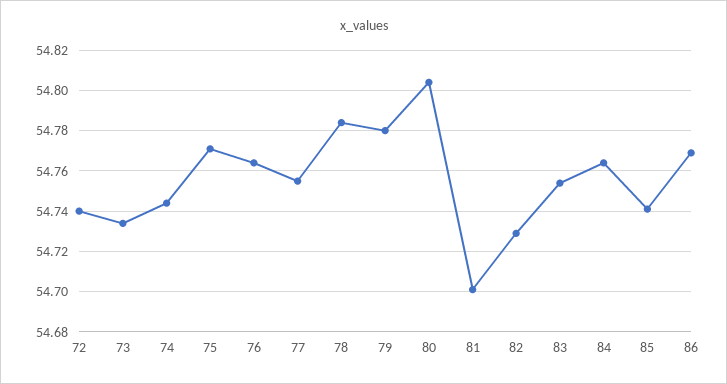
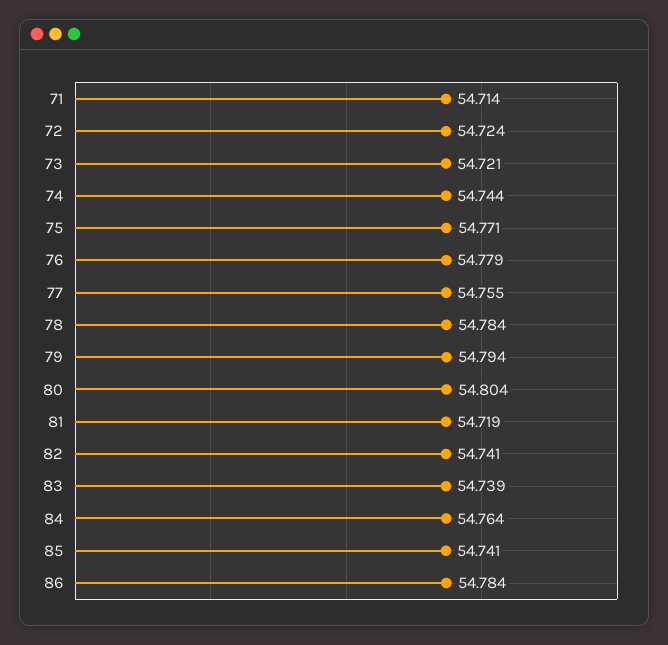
  {
-   "72": 54.74,
+   "72": 54.724,
-   "73": 54.735,
+   "73": 54.721,
    "74": 54.744,
    "75": 54.771,
-   "76": 54.765,
+   "76": 54.779,
    "77": 54.755,
    "78": 54.784,
-   "79": 54.78,
+   "79": 54.794,
    "80": 54.804,
-   "81": 54.7,
+   "81": 54.719,
-   "82": 54.73,
+   "82": 54.741,
-   "83": 54.755,
+   "83": 54.739,
    "84": 54.764,
    "85": 54.741,
-   "86": 54.77
+   "86": 54.784,
+   "71": 54.714
  }

